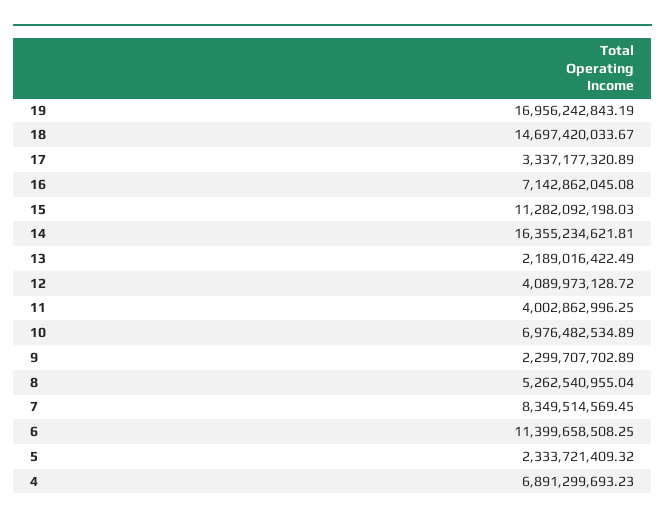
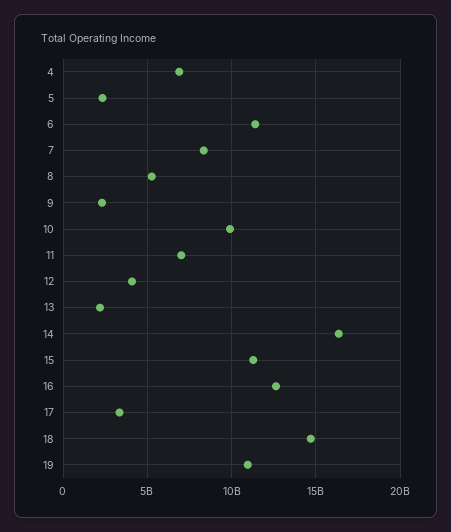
  {
-   "19": 16956242843.19,
+   "19": 11000000000,
    "18": 14697420033.67,
    "17": 3337177320.89,
-   "16": 7142862045.08,
+   "16": 12500000000,
    "15": 11282092198.03,
    "14": 16355234621.81,
    "13": 2189016422.49,
    "12": 4089973128.72,
-   "11": 4002862996.25,
+   "11": 7000000000,
-   "10": 6976482534.89,
+   "10": 10000000000,
    "9": 2299707702.89,
    "8": 5262540955.04,
    "7": 8349514569.45,
    "6": 11399658508.25,
    "5": 2333721409.32,
    "4": 6891299693.23
  }

